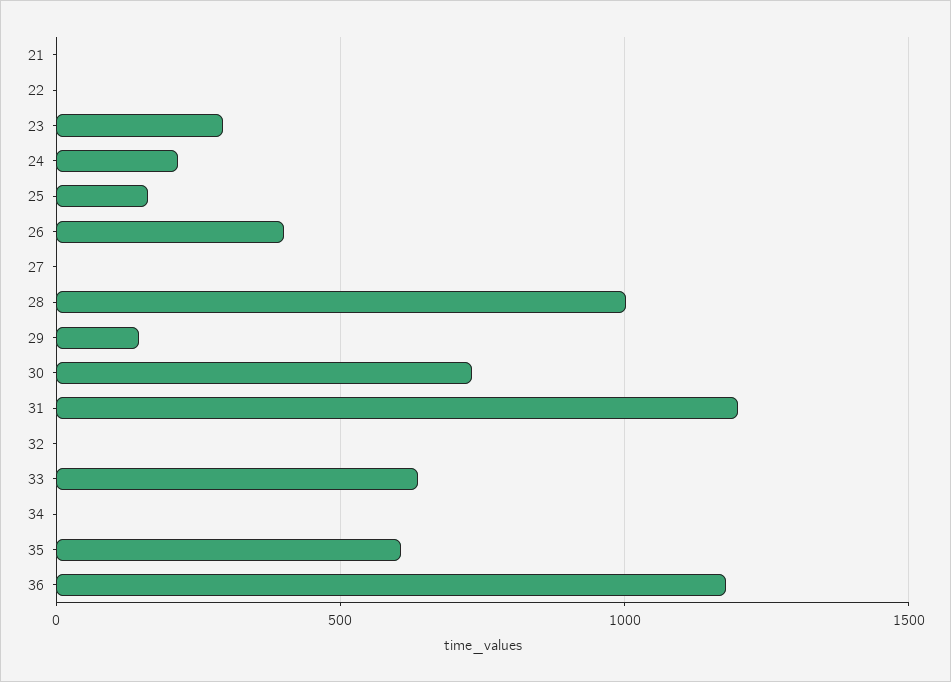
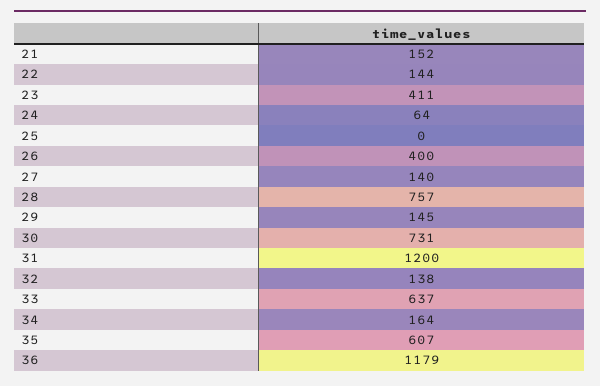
  {
-   "21": 0,
+   "21": 152,
-   "22": 0,
+   "22": 144,
-   "23": 300,
+   "23": 411,
-   "24": 200,
+   "24": 64,
-   "25": 150,
+   "25": 0,
    "26": 400,
-   "27": 0,
+   "27": 140,
-   "28": 1000,
+   "28": 757,
    "29": 145,
    "30": 731,
    "31": 1200,
-   "32": 0,
+   "32": 138,
    "33": 637,
-   "34": 0,
+   "34": 164,
    "35": 607,
    "36": 1179
  }

